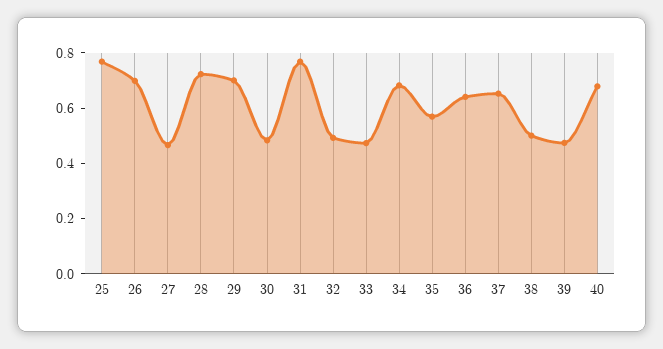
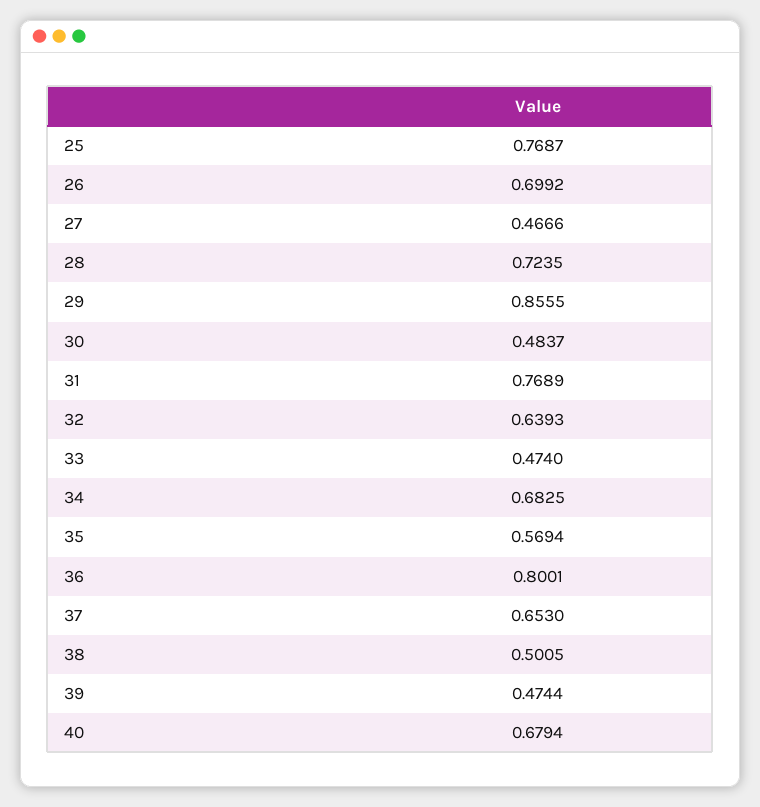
  {
    "25": 0.7687,
    "26": 0.6992,
    "27": 0.4666,
    "28": 0.7235,
-   "29": 0.7,
+   "29": 0.8555,
    "30": 0.4837,
    "31": 0.7689,
-   "32": 0.5,
+   "32": 0.6393,
    "33": 0.474,
    "34": 0.6825,
    "35": 0.5694,
-   "36": 0.65,
+   "36": 0.8001,
    "37": 0.653,
    "38": 0.5005,
    "39": 0.4744,
    "40": 0.6794
  }

